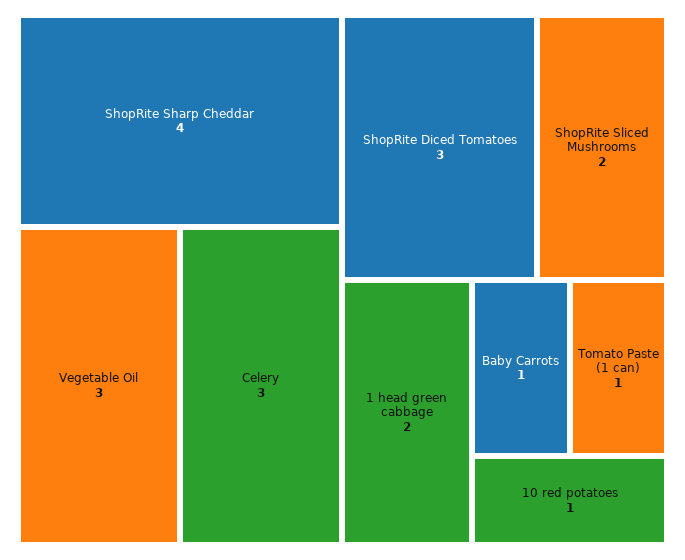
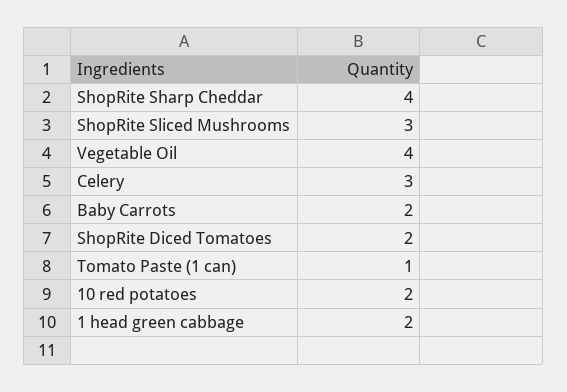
  {
    "ShopRite Sharp Cheddar": 4,
-   "Vegetable Oil": 3,
+   "Vegetable Oil": 4,
    "Celery": 3,
-   "ShopRite Diced Tomatoes": 3,
+   "ShopRite Diced Tomatoes": 2,
-   "ShopRite Sliced Mushrooms": 2,
+   "ShopRite Sliced Mushrooms": 3,
    "1 head green cabbage": 2,
-   "Baby Carrots": 1,
+   "Baby Carrots": 2,
    "Tomato Paste (1 can)": 1,
-   "10 red potatoes": 1
+   "10 red potatoes": 2
  }

